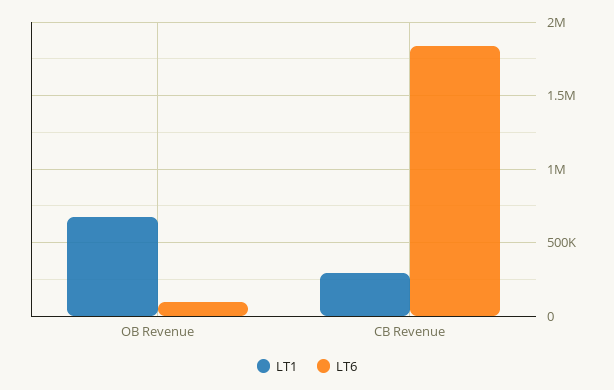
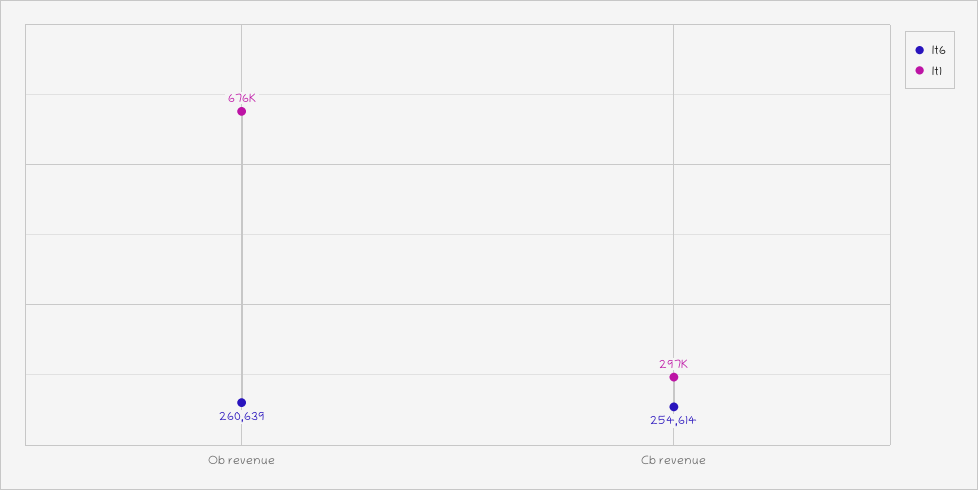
  {
    "LT1": {
      "OB Revenue": 676000,
      "CB Revenue": 297000
    },
    "LT6": {
-     "OB Revenue": 100000,
+     "OB Revenue": 260639,
-     "CB Revenue": 1850000
+     "CB Revenue": 254614
    }
  }

